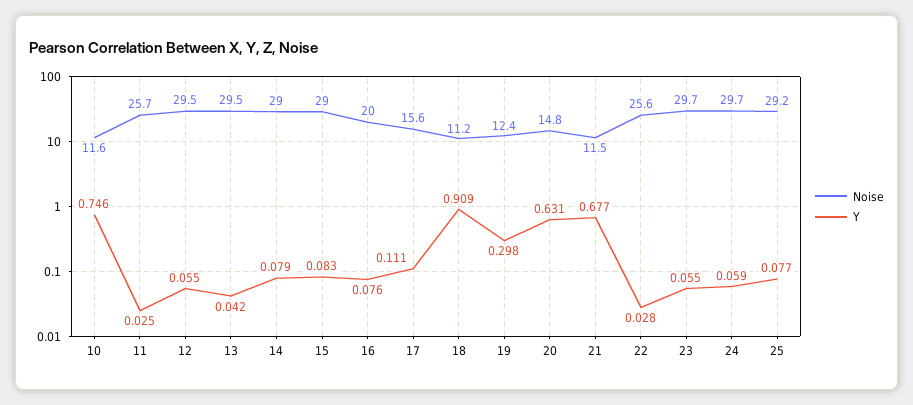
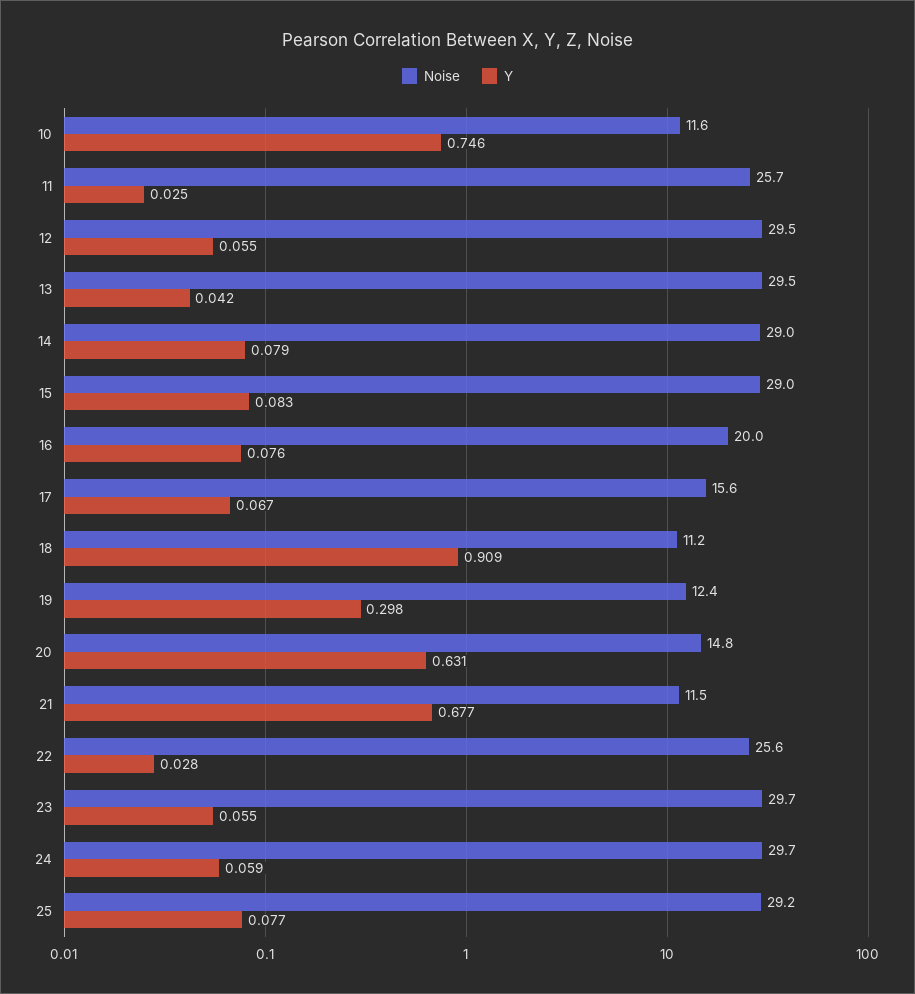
  {
    "Noise": {
      "10": 11.6,
      "11": 25.7,
      "12": 29.5,
      "13": 29.5,
      "14": 29,
      "15": 29,
      "16": 20,
      "17": 15.6,
      "18": 11.2,
      "19": 12.4,
      "20": 14.8,
      "21": 11.5,
      "22": 25.6,
      "23": 29.7,
      "24": 29.7,
      "25": 29.2
    },
    "Y": {
      "10": 0.746,
      "11": 0.025,
      "12": 0.055,
      "13": 0.042,
      "14": 0.079,
      "15": 0.083,
      "16": 0.076,
-     "17": 0.111,
+     "17": 0.067,
      "18": 0.909,
      "19": 0.298,
      "20": 0.631,
      "21": 0.677,
      "22": 0.028,
      "23": 0.055,
      "24": 0.059,
      "25": 0.077
    }
  }

